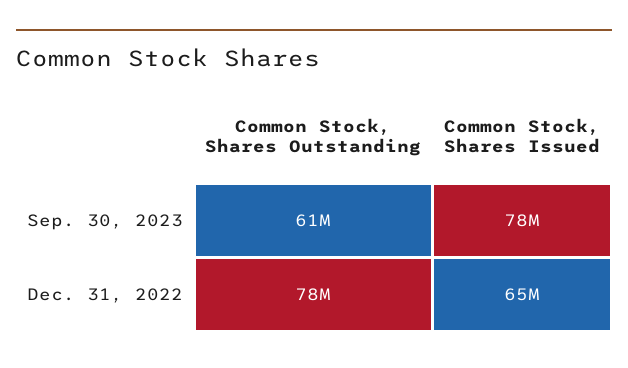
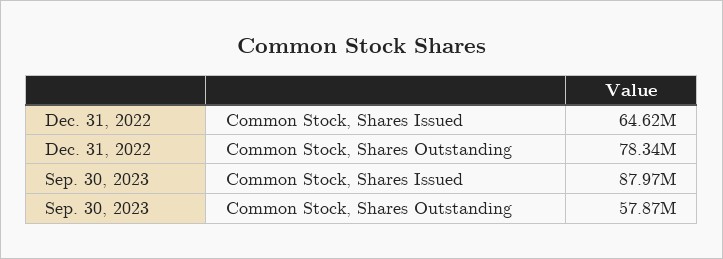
  {
    "Common Stock, Shares Outstanding": {
-     "Sep. 30, 2023": 61000000,
+     "Sep. 30, 2023": 57870000,
      "Dec. 31, 2022": 78340000
    },
    "Common Stock, Shares Issued": {
-     "Sep. 30, 2023": 78000000,
+     "Sep. 30, 2023": 87970000,
      "Dec. 31, 2022": 64620000
    }
  }

